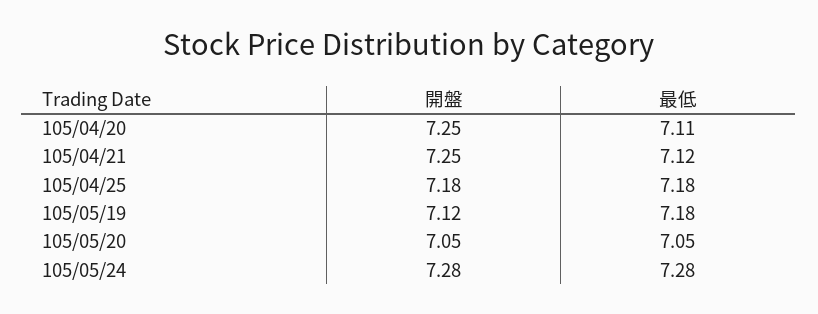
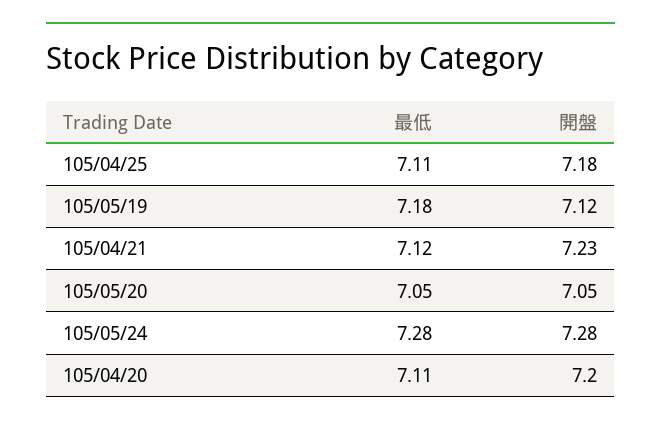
  {
    "開盤": {
-     "105/04/20": 7.25,
+     "105/04/20": 7.2,
-     "105/04/21": 7.25,
+     "105/04/21": 7.23,
      "105/04/25": 7.18,
      "105/05/19": 7.12,
      "105/05/20": 7.05,
      "105/05/24": 7.28
    },
    "最低": {
      "105/04/20": 7.11,
      "105/04/21": 7.12,
-     "105/04/25": 7.18,
+     "105/04/25": 7.11,
      "105/05/19": 7.18,
      "105/05/20": 7.05,
      "105/05/24": 7.28
    }
  }

